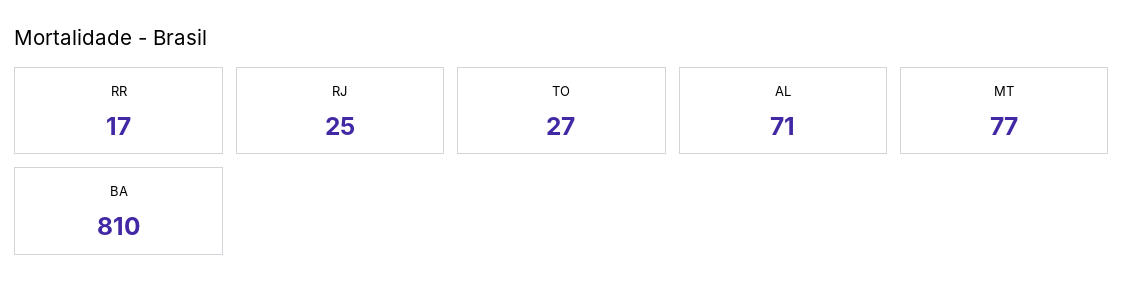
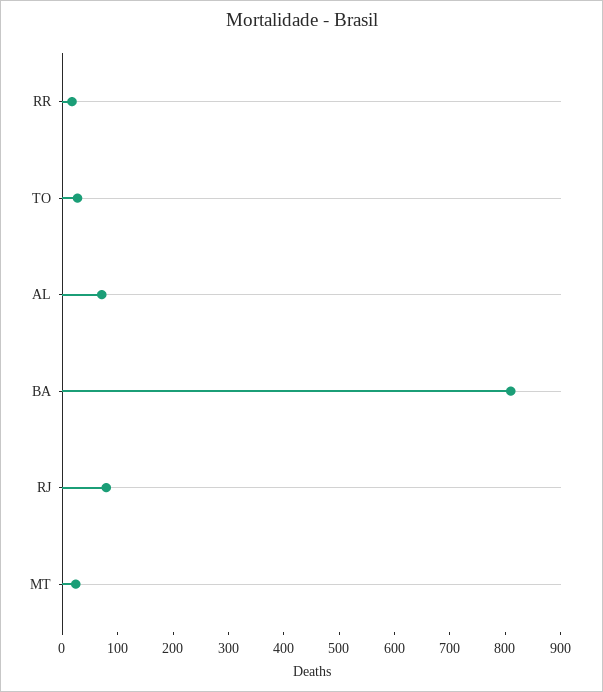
  {
    "RR": 17,
-   "RJ": 25,
+   "RJ": 80,
    "TO": 27,
    "AL": 71,
-   "MT": 77,
+   "MT": 20,
    "BA": 810
  }

